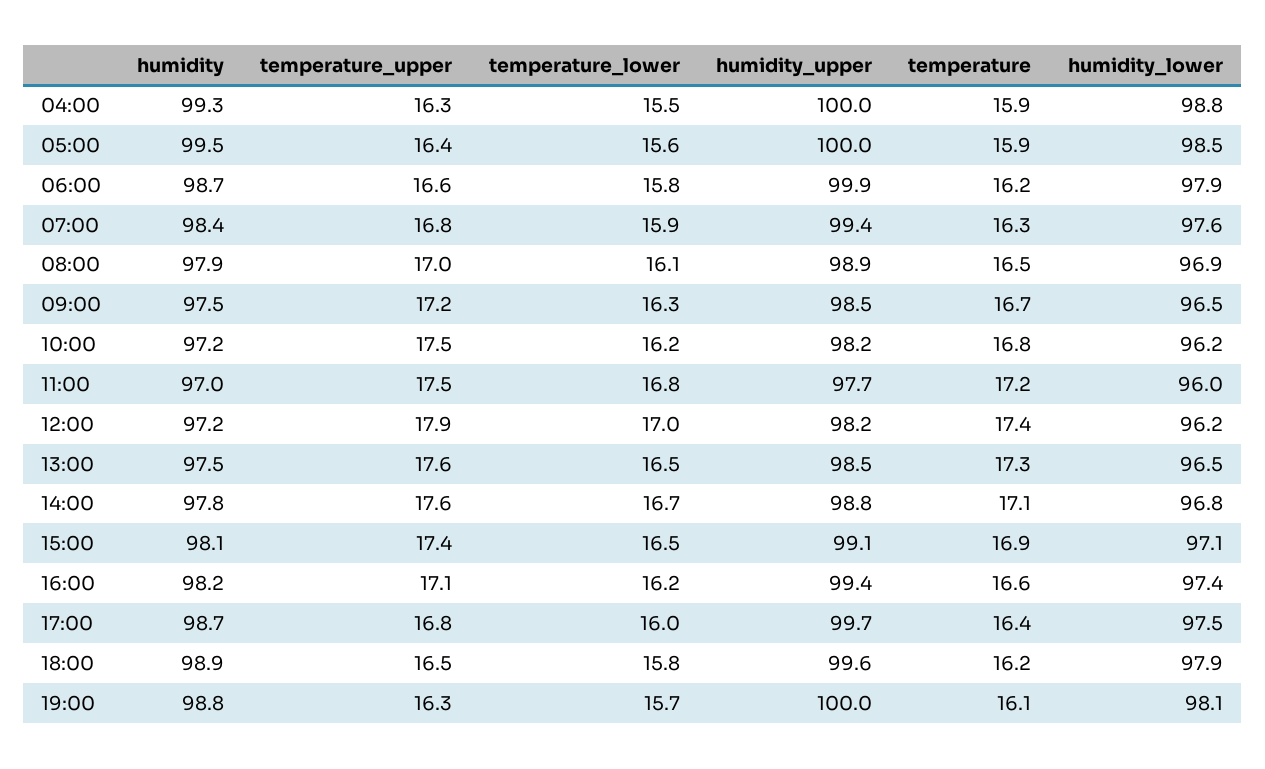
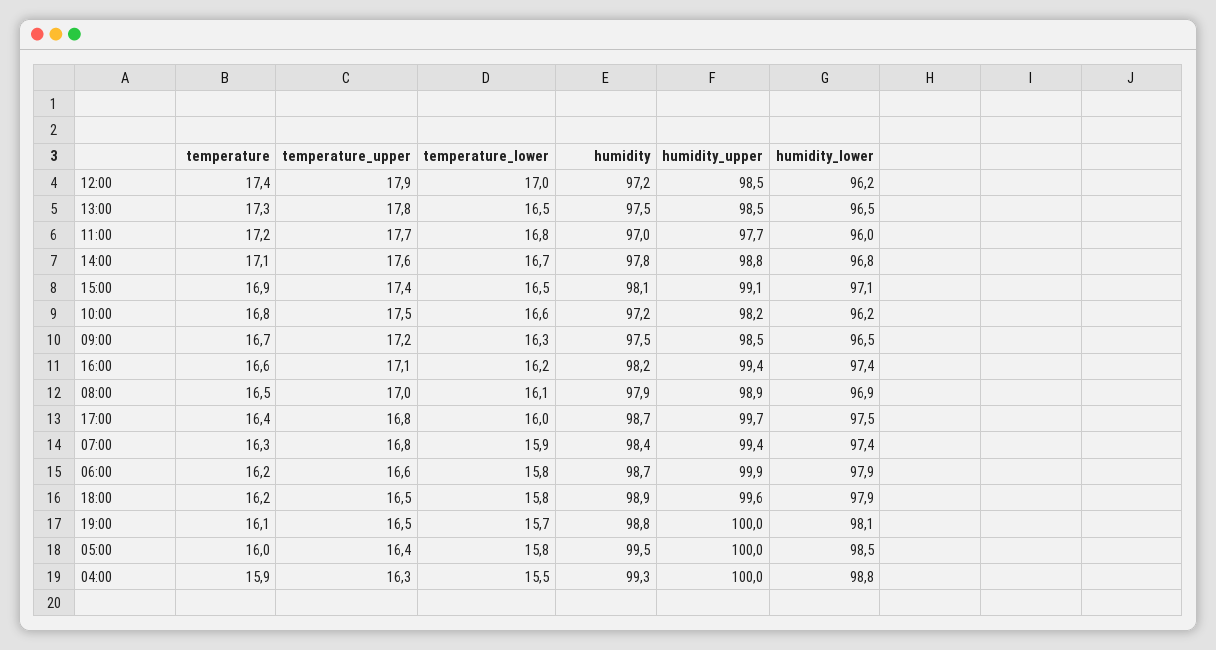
  {
    "humidity": {
      "04:00": 99.3,
      "05:00": 99.5,
      "06:00": 98.7,
      "07:00": 98.4,
      "08:00": 97.9,
      "09:00": 97.5,
      "10:00": 97.2,
      "11:00": 97,
      "12:00": 97.2,
      "13:00": 97.5,
      "14:00": 97.8,
      "15:00": 98.1,
      "16:00": 98.2,
      "17:00": 98.7,
      "18:00": 98.9,
      "19:00": 98.8
    },
    "temperature_upper": {
      "04:00": 16.3,
      "05:00": 16.4,
      "06:00": 16.6,
      "07:00": 16.8,
      "08:00": 17,
      "09:00": 17.2,
      "10:00": 17.5,
-     "11:00": 17.5,
+     "11:00": 17.7,
      "12:00": 17.9,
-     "13:00": 17.6,
+     "13:00": 17.8,
      "14:00": 17.6,
      "15:00": 17.4,
      "16:00": 17.1,
      "17:00": 16.8,
      "18:00": 16.5,
-     "19:00": 16.3
+     "19:00": 16.5
    },
    "temperature_lower": {
      "04:00": 15.5,
-     "05:00": 15.6,
+     "05:00": 15.8,
      "06:00": 15.8,
      "07:00": 15.9,
      "08:00": 16.1,
      "09:00": 16.3,
-     "10:00": 16.2,
+     "10:00": 16.6,
      "11:00": 16.8,
      "12:00": 17,
      "13:00": 16.5,
      "14:00": 16.7,
      "15:00": 16.5,
      "16:00": 16.2,
      "17:00": 16,
      "18:00": 15.8,
      "19:00": 15.7
    },
    "humidity_upper": {
      "04:00": 100,
      "05:00": 100,
      "06:00": 99.9,
      "07:00": 99.4,
      "08:00": 98.9,
      "09:00": 98.5,
      "10:00": 98.2,
      "11:00": 97.7,
-     "12:00": 98.2,
+     "12:00": 98.5,
      "13:00": 98.5,
      "14:00": 98.8,
      "15:00": 99.1,
      "16:00": 99.4,
      "17:00": 99.7,
      "18:00": 99.6,
      "19:00": 100
    },
    "temperature": {
      "04:00": 15.9,
-     "05:00": 15.9,
+     "05:00": 16,
      "06:00": 16.2,
      "07:00": 16.3,
      "08:00": 16.5,
      "09:00": 16.7,
      "10:00": 16.8,
      "11:00": 17.2,
      "12:00": 17.4,
      "13:00": 17.3,
      "14:00": 17.1,
      "15:00": 16.9,
      "16:00": 16.6,
      "17:00": 16.4,
      "18:00": 16.2,
      "19:00": 16.1
    },
    "humidity_lower": {
      "04:00": 98.8,
      "05:00": 98.5,
      "06:00": 97.9,
-     "07:00": 97.6,
+     "07:00": 97.4,
      "08:00": 96.9,
      "09:00": 96.5,
      "10:00": 96.2,
      "11:00": 96,
      "12:00": 96.2,
      "13:00": 96.5,
      "14:00": 96.8,
      "15:00": 97.1,
      "16:00": 97.4,
      "17:00": 97.5,
      "18:00": 97.9,
      "19:00": 98.1
    }
  }

